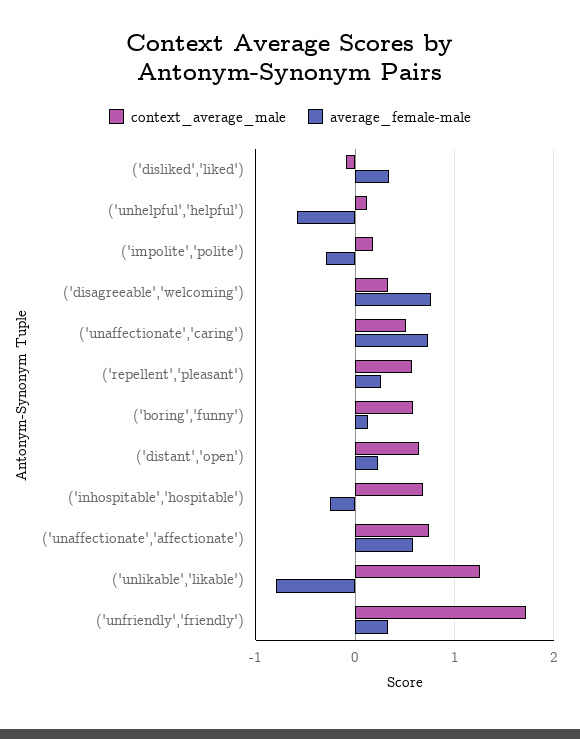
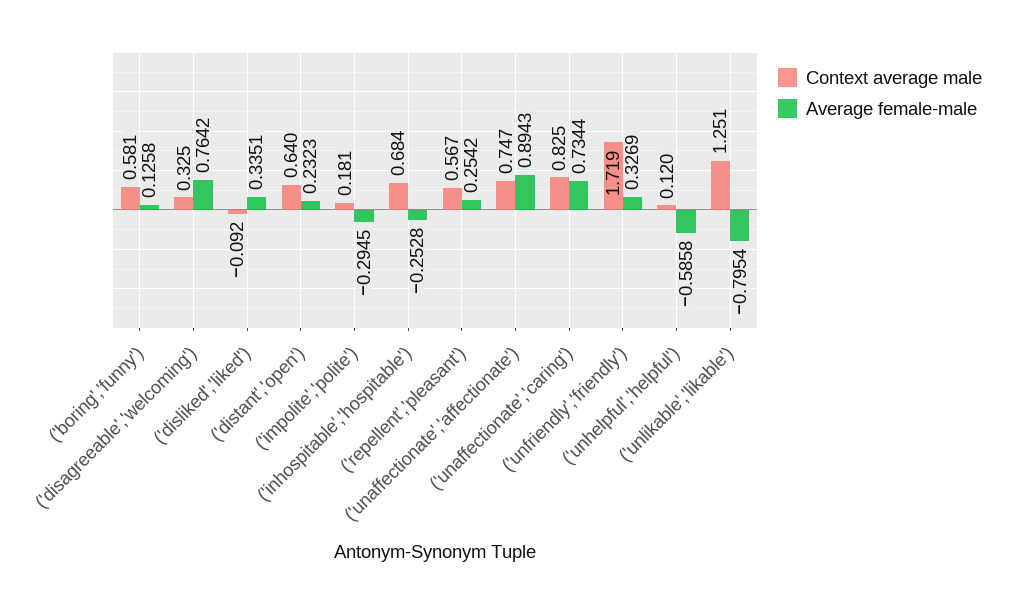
  {
    "context_average_male": {
      "('disliked','liked')": -0.092,
      "('unhelpful','helpful')": 0.12,
      "('impolite','polite')": 0.181,
      "('disagreeable','welcoming')": 0.325,
-     "('unaffectionate','caring')": 0.5,
+     "('unaffectionate','caring')": 0.825,
      "('repellent','pleasant')": 0.567,
      "('boring','funny')": 0.581,
      "('distant','open')": 0.64,
      "('inhospitable','hospitable')": 0.684,
      "('unaffectionate','affectionate')": 0.747,
      "('unlikable','likable')": 1.251,
      "('unfriendly','friendly')": 1.719
    },
    "average_female-male": {
      "('disliked','liked')": 0.3351,
      "('unhelpful','helpful')": -0.5858,
      "('impolite','polite')": -0.2945,
      "('disagreeable','welcoming')": 0.7642,
      "('unaffectionate','caring')": 0.7344,
      "('repellent','pleasant')": 0.2542,
      "('boring','funny')": 0.1258,
      "('distant','open')": 0.2323,
      "('inhospitable','hospitable')": -0.2528,
-     "('unaffectionate','affectionate')": 0.6,
+     "('unaffectionate','affectionate')": 0.8943,
      "('unlikable','likable')": -0.7954,
      "('unfriendly','friendly')": 0.3269
    }
  }

